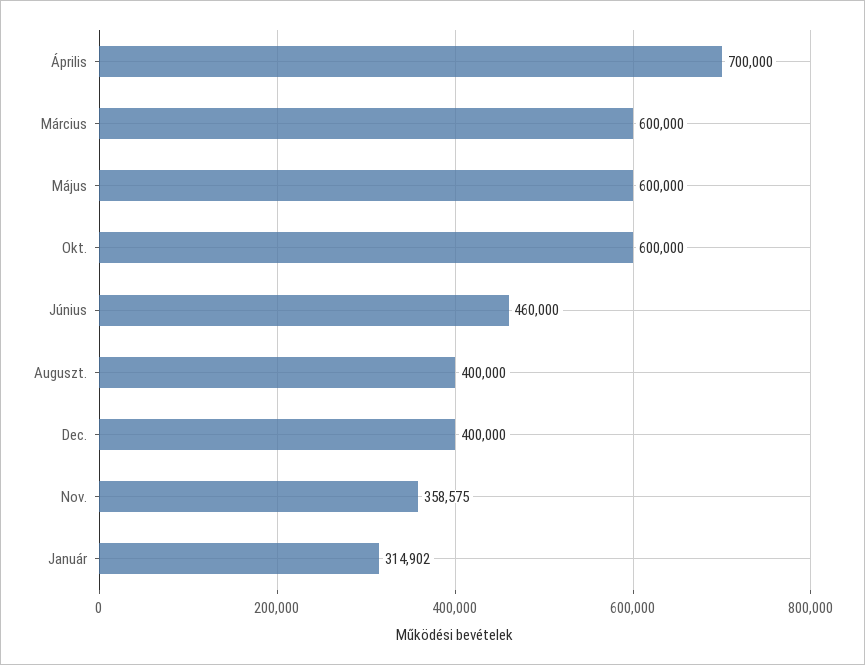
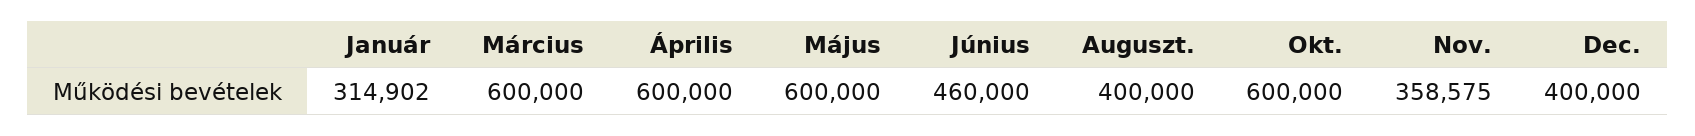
  {
-   "Április": 700000,
+   "Április": 600000,
    "Március": 600000,
    "Május": 600000,
    "Okt.": 600000,
    "Június": 460000,
    "Auguszt.": 400000,
    "Dec.": 400000,
    "Nov.": 358575,
    "Január": 314902
  }

